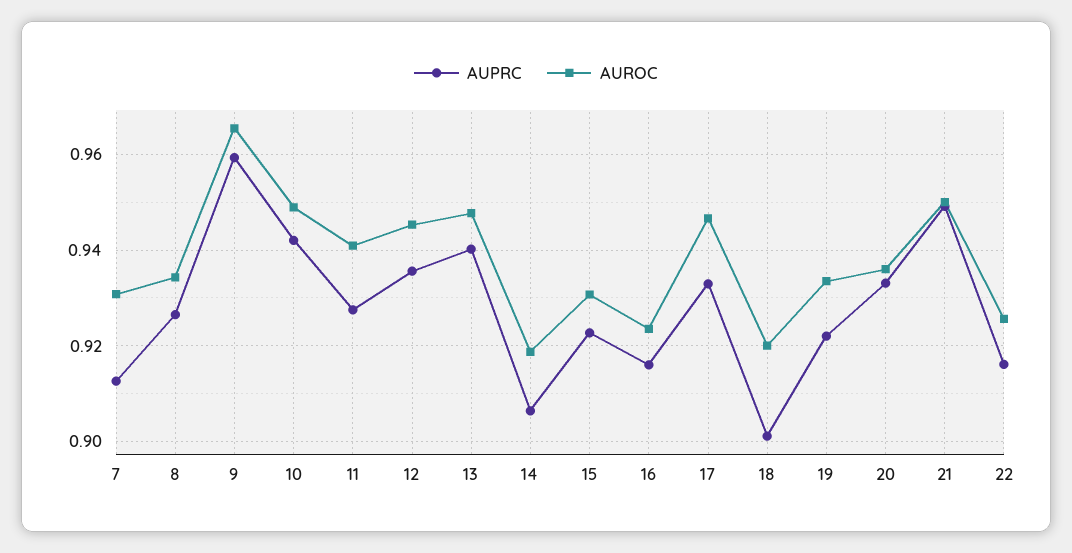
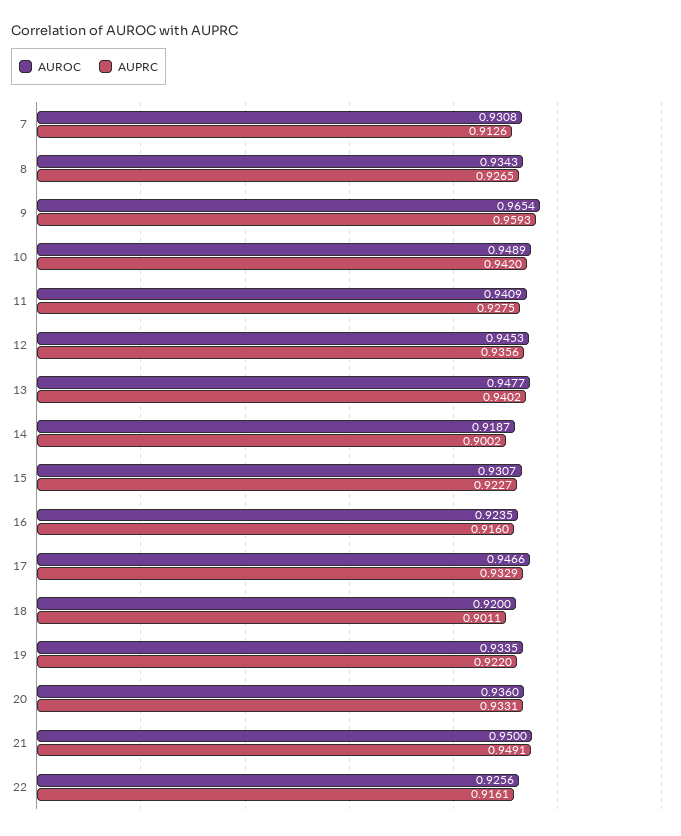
  {
    "AUPRC": {
      "7": 0.9126,
      "8": 0.9265,
      "9": 0.9593,
      "10": 0.942,
      "11": 0.9275,
      "12": 0.9356,
      "13": 0.9402,
-     "14": 0.906,
+     "14": 0.9002,
      "15": 0.9227,
      "16": 0.916,
      "17": 0.9329,
      "18": 0.9011,
      "19": 0.922,
      "20": 0.9331,
      "21": 0.9491,
      "22": 0.9161
    },
    "AUROC": {
      "7": 0.9308,
      "8": 0.9343,
      "9": 0.9654,
      "10": 0.9489,
      "11": 0.9409,
      "12": 0.9453,
      "13": 0.9477,
      "14": 0.9187,
      "15": 0.9307,
      "16": 0.9235,
      "17": 0.9466,
      "18": 0.92,
      "19": 0.9335,
      "20": 0.936,
      "21": 0.95,
      "22": 0.9256
    }
  }

